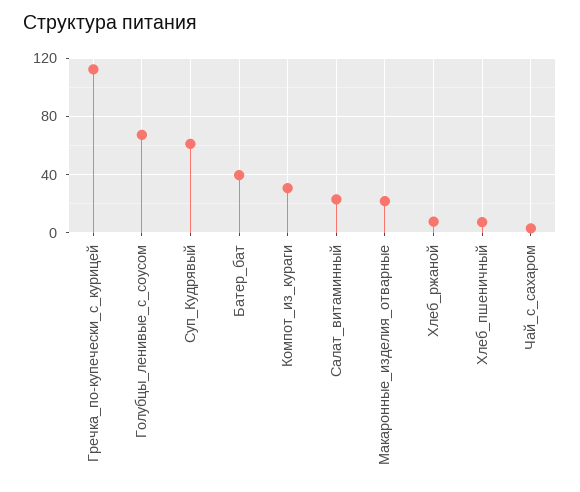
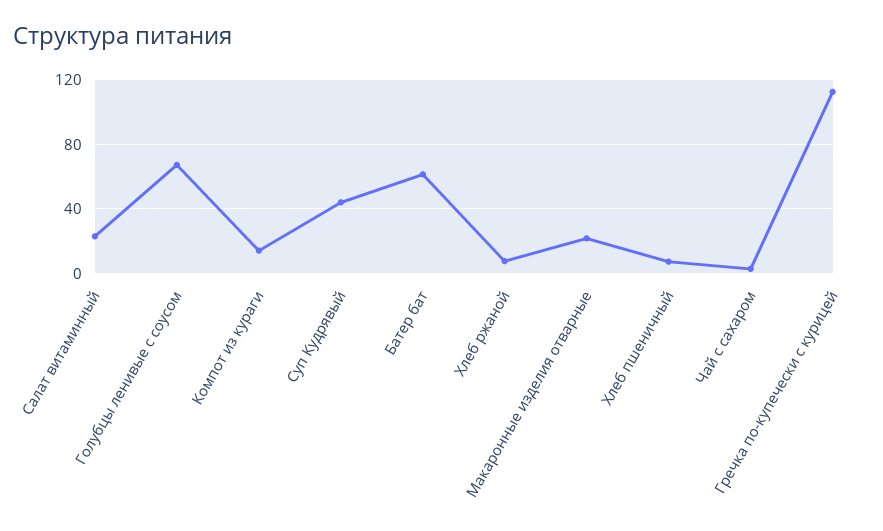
  {
    "Гречка_по-купечески_с_курицей": 110,
    "Голубцы_ленивые_с_соусом": 65,
-   "Суп_Кудрявый": 60,
+   "Суп_Кудрявый": 45,
-   "Батер_бат": 40,
+   "Батер_бат": 60,
-   "Компот_из_кураги": 30,
+   "Компот_из_кураги": 15,
    "Салат_витаминный": 25,
    "Макаронные_изделия_отварные": 20,
    "Хлеб_ржаной": 10,
    "Хлеб_пшеничный": 5,
    "Чай_с_сахаром": 5
  }

